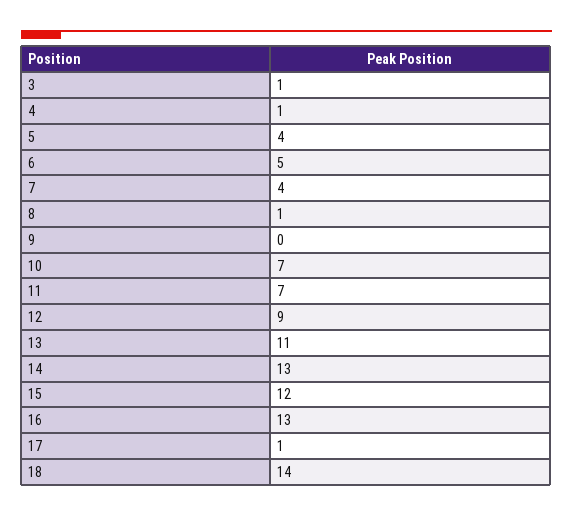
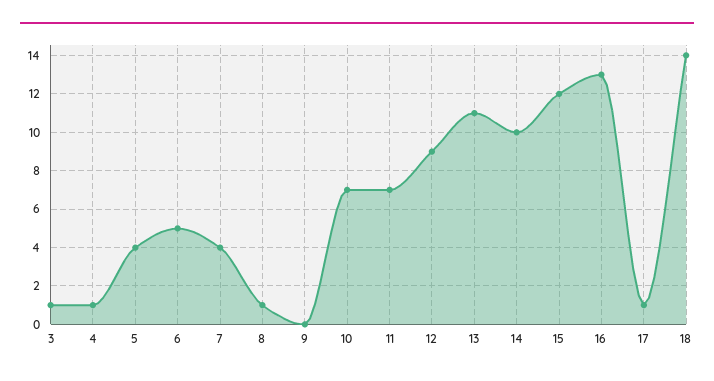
  {
    "3": 1,
    "4": 1,
    "5": 4,
    "6": 5,
    "7": 4,
    "8": 1,
    "9": 0,
    "10": 7,
    "11": 7,
    "12": 9,
    "13": 11,
-   "14": 13,
+   "14": 10,
    "15": 12,
    "16": 13,
    "17": 1,
    "18": 14
  }

